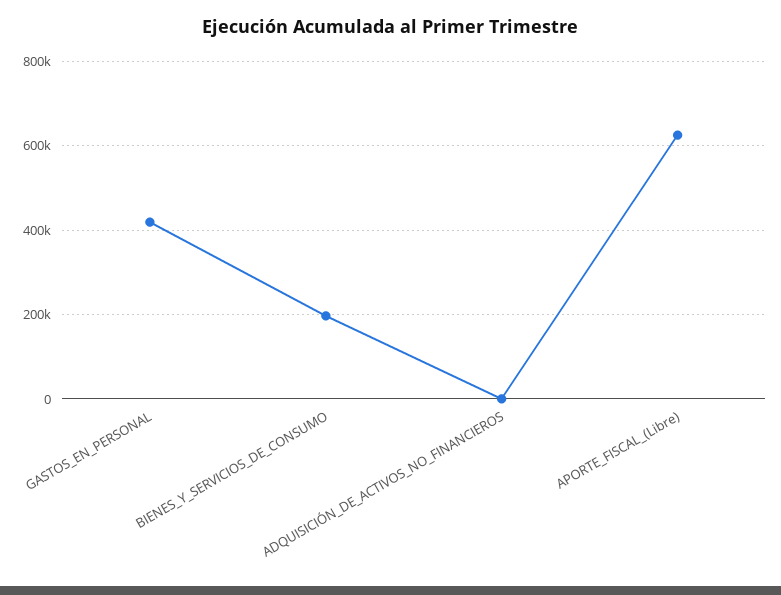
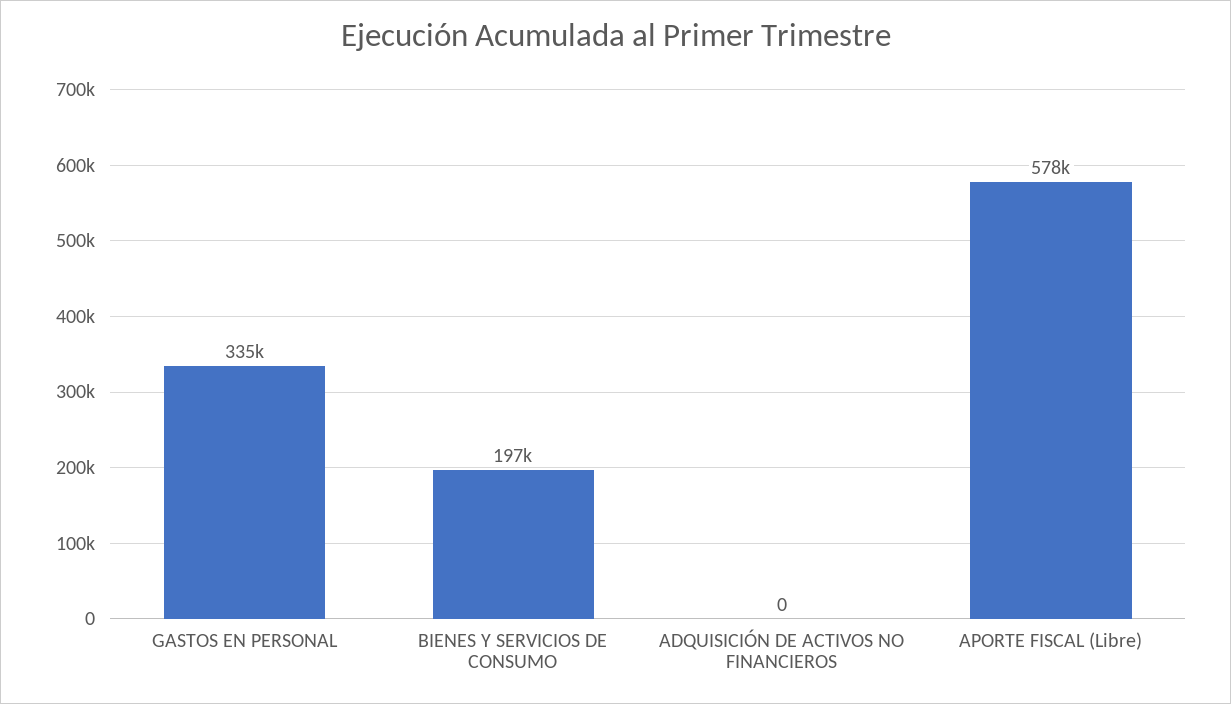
  {
-   "GASTOS_EN_PERSONAL": 420000,
+   "GASTOS_EN_PERSONAL": 335000,
    "BIENES_Y_SERVICIOS_DE_CONSUMO": 197000,
    "ADQUISICIÓN_DE_ACTIVOS_NO_FINANCIEROS": 0,
-   "APORTE_FISCAL_(Libre)": 620000
+   "APORTE_FISCAL_(Libre)": 578000
  }

